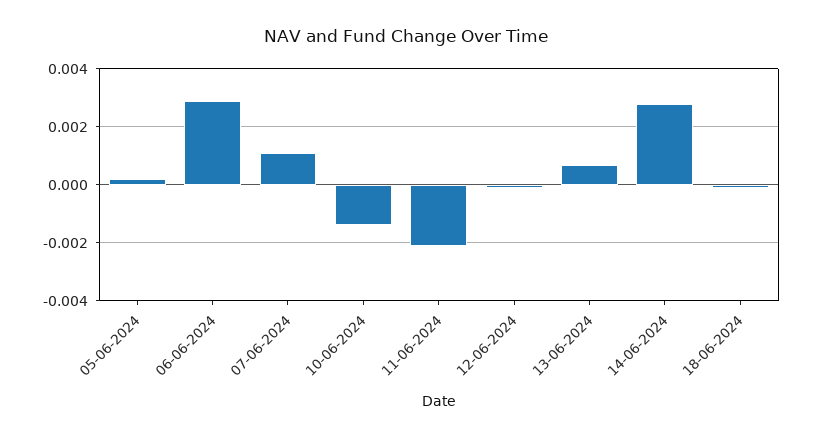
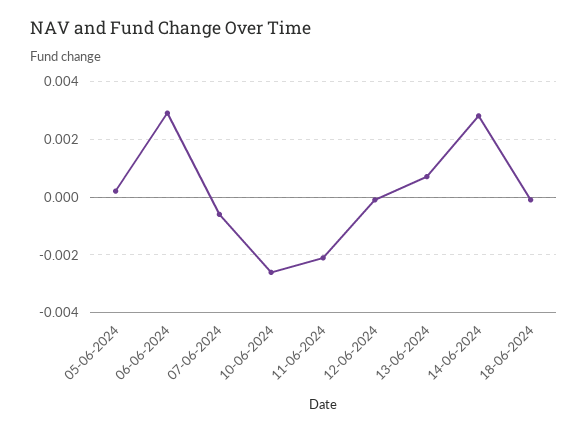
  {
    "05-06-2024": 0,
    "06-06-2024": 0.003,
-   "07-06-2024": 0.001,
+   "07-06-2024": -0.0005,
-   "10-06-2024": -0.0015,
+   "10-06-2024": -0.0025,
    "11-06-2024": -0.002,
    "12-06-2024": 0,
    "13-06-2024": 0.0005,
    "14-06-2024": 0.003,
    "18-06-2024": 0
  }

